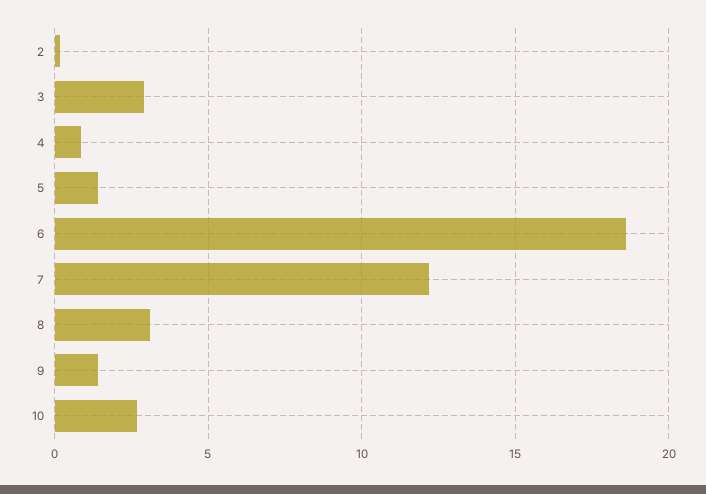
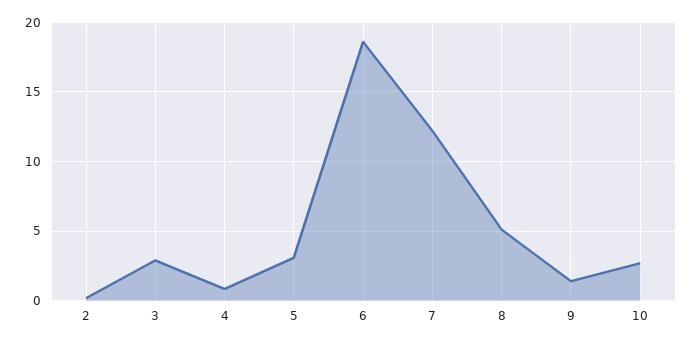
  {
    "2": 0,
    "3": 3,
    "4": 1,
-   "5": 1.5,
+   "5": 3,
    "6": 18.5,
    "7": 12,
-   "8": 3,
+   "8": 5,
    "9": 1.5,
    "10": 2.5
  }

